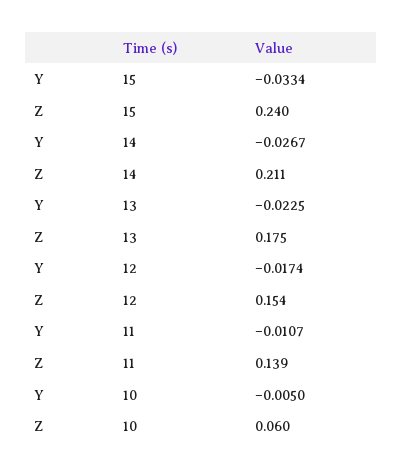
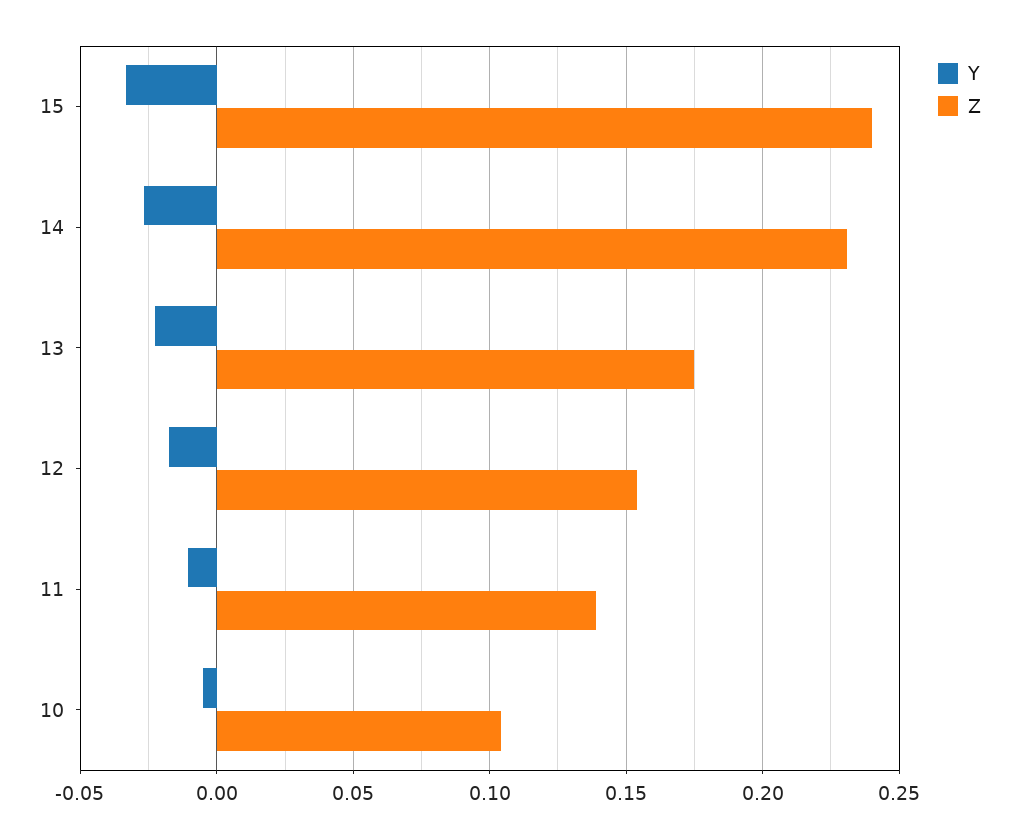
  {
    "Y": {
      "15": -0.0334,
      "14": -0.0267,
      "13": -0.0225,
      "12": -0.0174,
      "11": -0.0107,
      "10": -0.005
    },
    "Z": {
      "15": 0.24,
-     "14": 0.211,
+     "14": 0.23,
      "13": 0.175,
      "12": 0.154,
      "11": 0.139,
-     "10": 0.06
+     "10": 0.105
    }
  }

